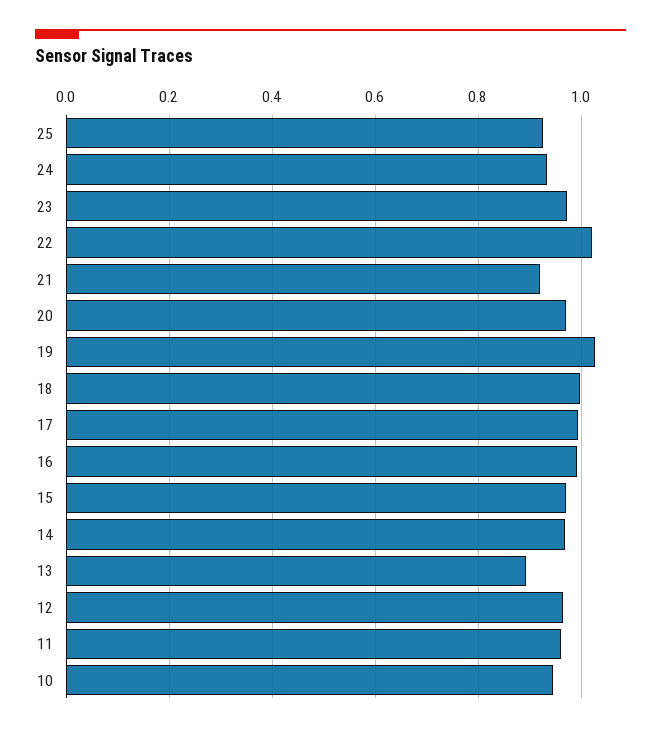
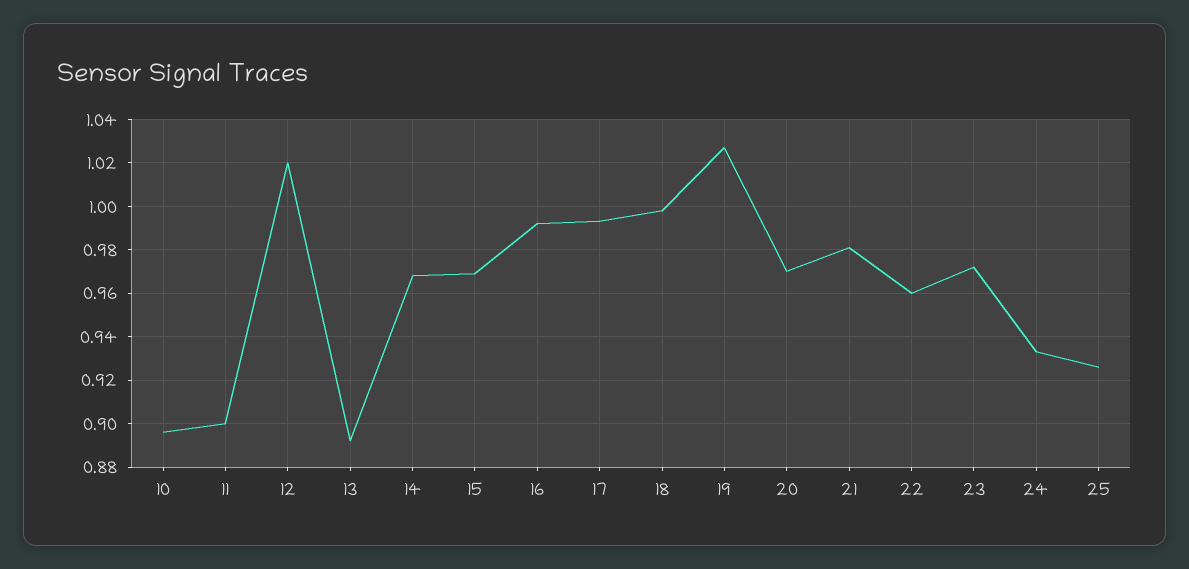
  {
    "25": 0.925,
    "24": 0.935,
    "23": 0.97,
-   "22": 1.02,
+   "22": 0.96,
-   "21": 0.92,
+   "21": 0.98,
    "20": 0.97,
    "19": 1.025,
    "18": 1,
    "17": 0.995,
    "16": 0.99,
    "15": 0.97,
    "14": 0.97,
    "13": 0.89,
-   "12": 0.96,
+   "12": 1.02,
-   "11": 0.96,
+   "11": 0.9,
-   "10": 0.94
+   "10": 0.895
  }

